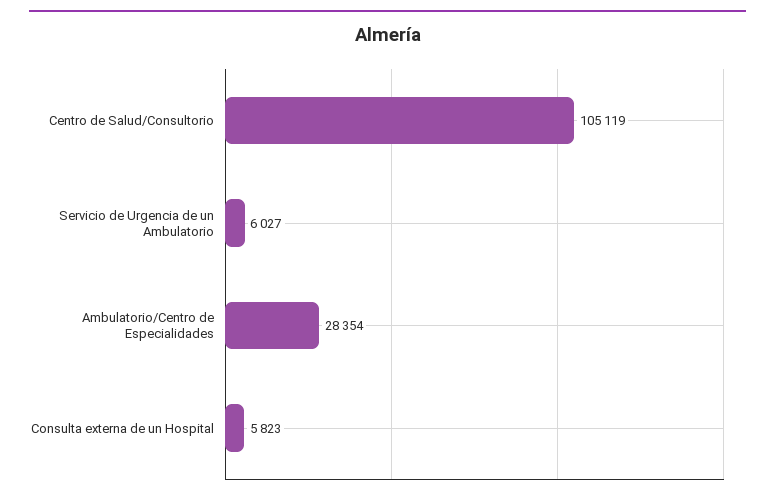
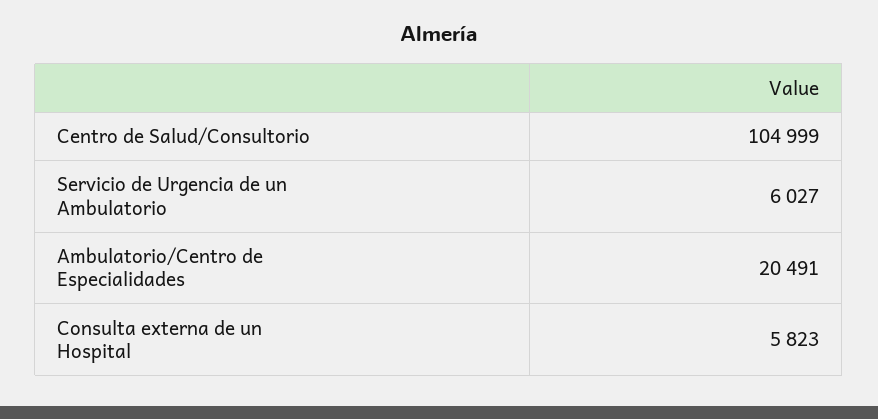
  {
-   "Centro de Salud/Consultorio": 105119,
+   "Centro de Salud/Consultorio": 104999,
    "Servicio de Urgencia de un Ambulatorio": 6027,
-   "Ambulatorio/Centro de Especialidades": 28354,
+   "Ambulatorio/Centro de Especialidades": 20491,
    "Consulta externa de un Hospital": 5823
  }

